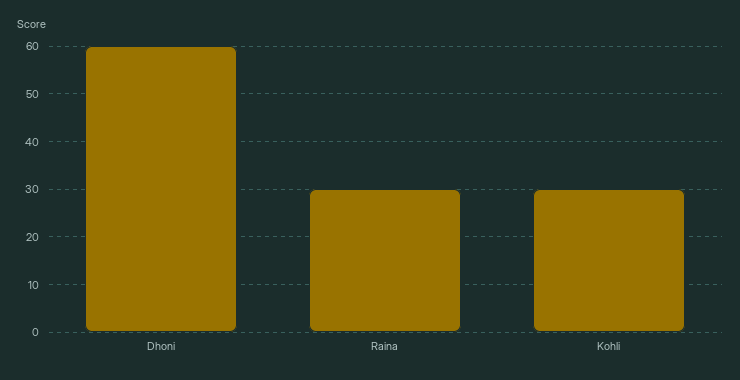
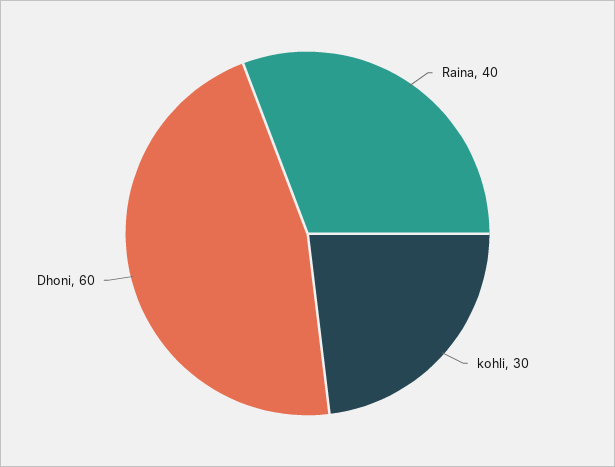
  {
    "Dhoni": 60,
-   "Raina": 30,
+   "Raina": 40,
    "Kohli": 30
  }

